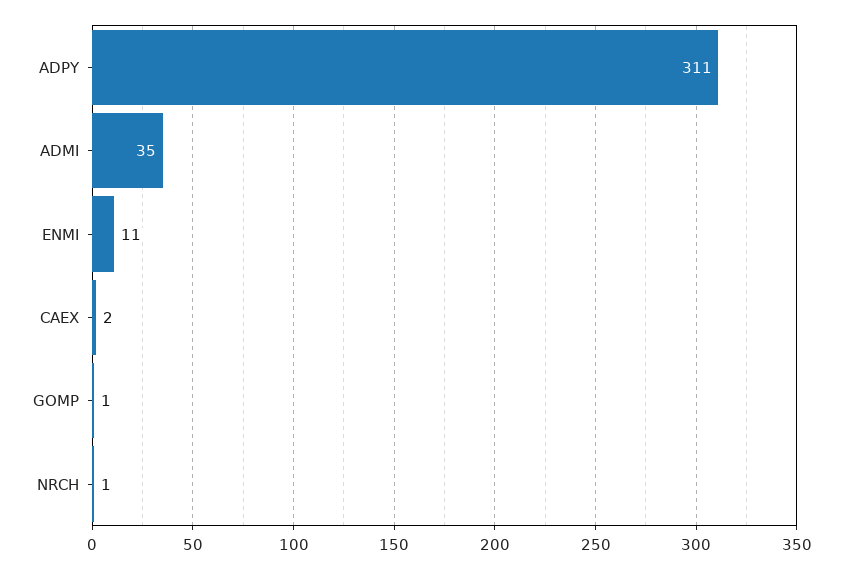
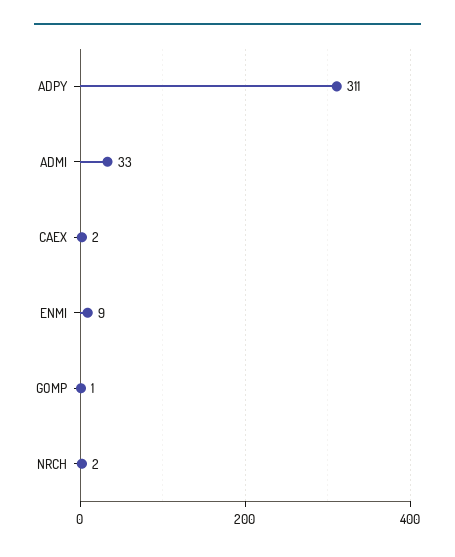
  {
    "ADPY": 311,
-   "ADMI": 35,
+   "ADMI": 33,
-   "ENMI": 11,
+   "ENMI": 9,
    "CAEX": 2,
    "GOMP": 1,
-   "NRCH": 1
+   "NRCH": 2
  }

